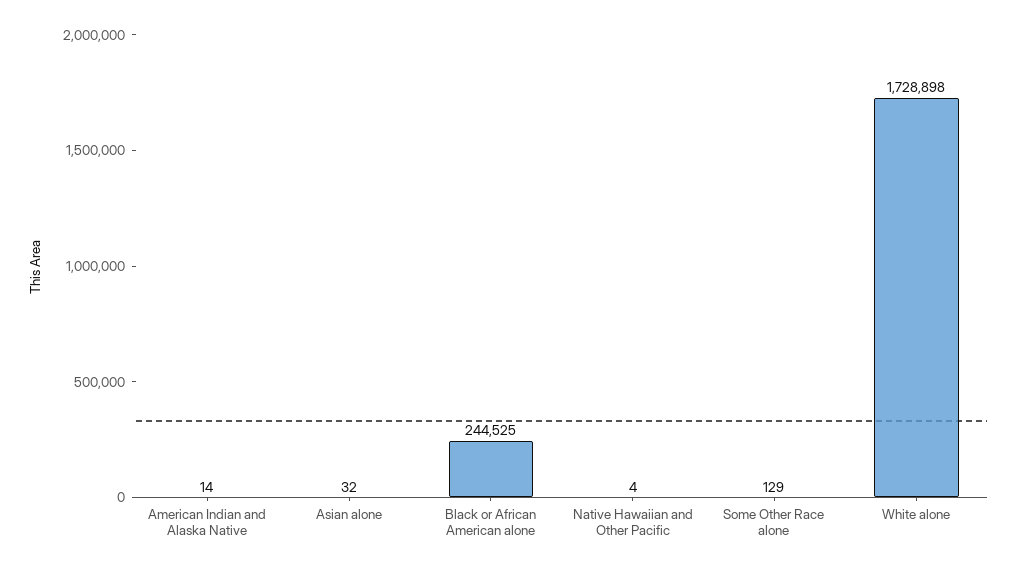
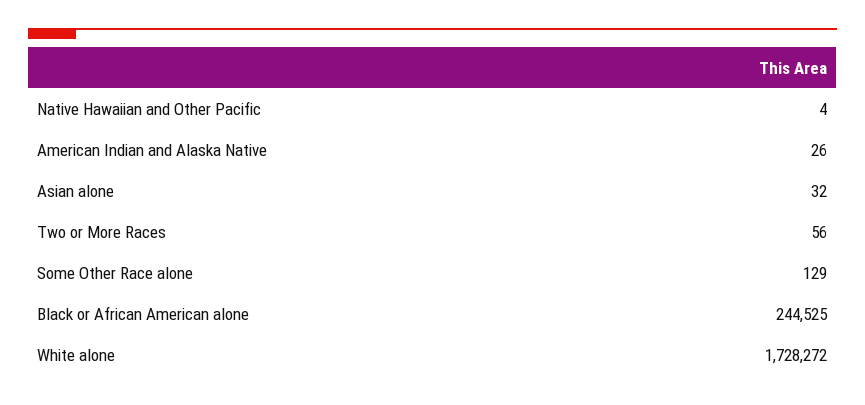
  {
-   "American Indian and Alaska Native": 14,
+   "American Indian and Alaska Native": 26,
    "Asian alone": 32,
    "Black or African American alone": 244525,
    "Native Hawaiian and Other Pacific": 4,
    "Some Other Race alone": 129,
-   "White alone": 1728898
+   "White alone": 1728272,
+   "Two or More Races": 56
  }

